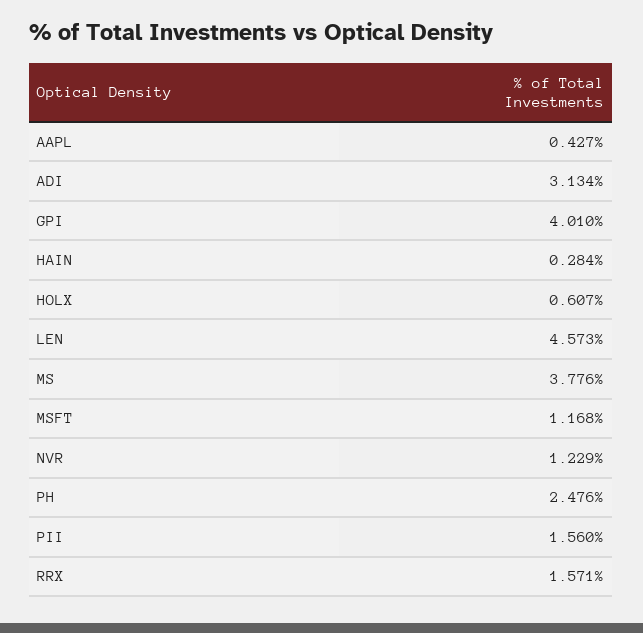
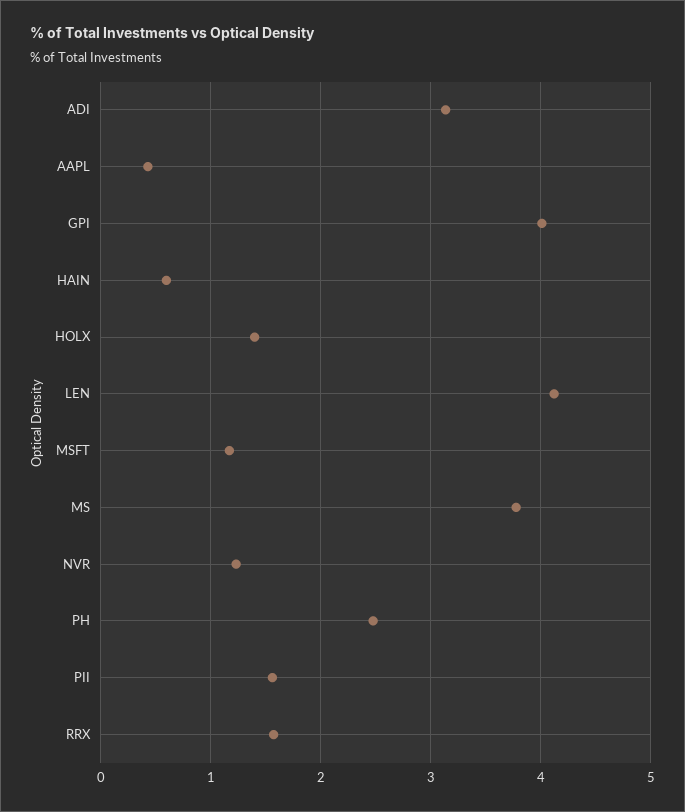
  {
    "AAPL": 0.427,
    "ADI": 3.134,
    "GPI": 4.01,
-   "HAIN": 0.284,
+   "HAIN": 0.6,
-   "HOLX": 0.607,
+   "HOLX": 1.4,
-   "LEN": 4.573,
+   "LEN": 4.1,
    "MS": 3.776,
    "MSFT": 1.168,
    "NVR": 1.229,
    "PH": 2.476,
    "PII": 1.56,
    "RRX": 1.571
  }

